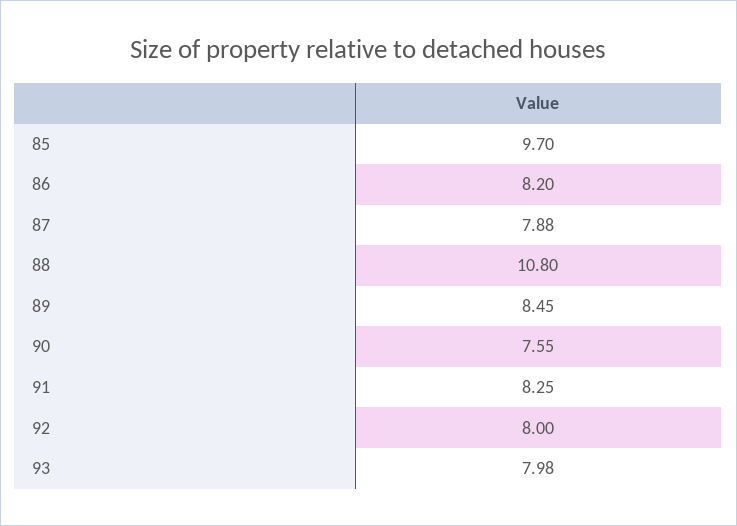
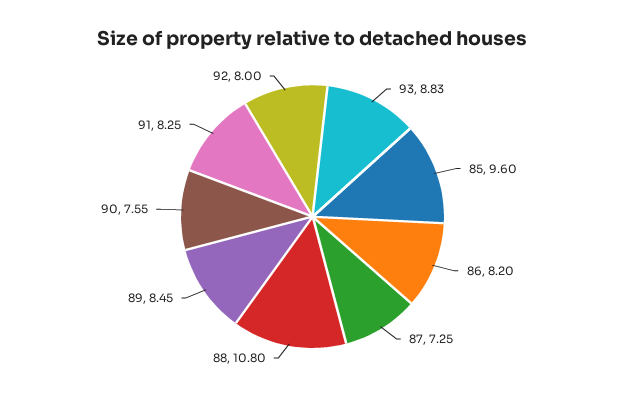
  {
-   "85": 9.7,
+   "85": 9.6,
    "86": 8.2,
-   "87": 7.88,
+   "87": 7.25,
    "88": 10.8,
    "89": 8.45,
    "90": 7.55,
    "91": 8.25,
    "92": 8,
-   "93": 7.98
+   "93": 8.83
  }

